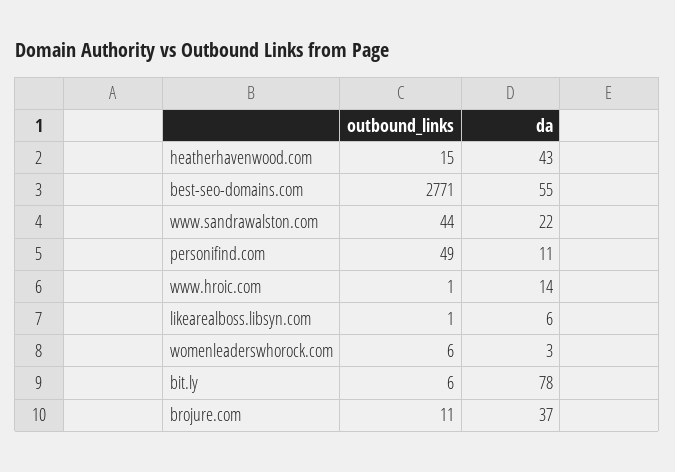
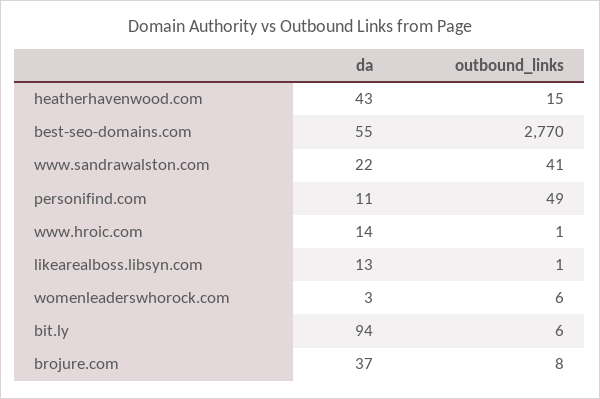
  {
    "outbound_links": {
      "heatherhavenwood.com": 15,
-     "best-seo-domains.com": 2771,
+     "best-seo-domains.com": 2770,
-     "www.sandrawalston.com": 44,
+     "www.sandrawalston.com": 41,
      "personifind.com": 49,
      "www.hroic.com": 1,
      "likearealboss.libsyn.com": 1,
      "womenleaderswhorock.com": 6,
      "bit.ly": 6,
-     "brojure.com": 11
+     "brojure.com": 8
    },
    "da": {
      "heatherhavenwood.com": 43,
      "best-seo-domains.com": 55,
      "www.sandrawalston.com": 22,
      "personifind.com": 11,
      "www.hroic.com": 14,
-     "likearealboss.libsyn.com": 6,
+     "likearealboss.libsyn.com": 13,
      "womenleaderswhorock.com": 3,
-     "bit.ly": 78,
+     "bit.ly": 94,
      "brojure.com": 37
    }
  }

